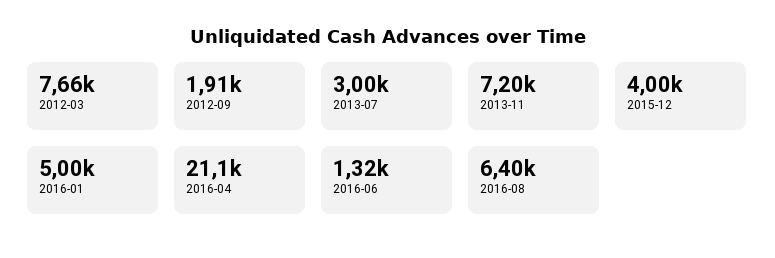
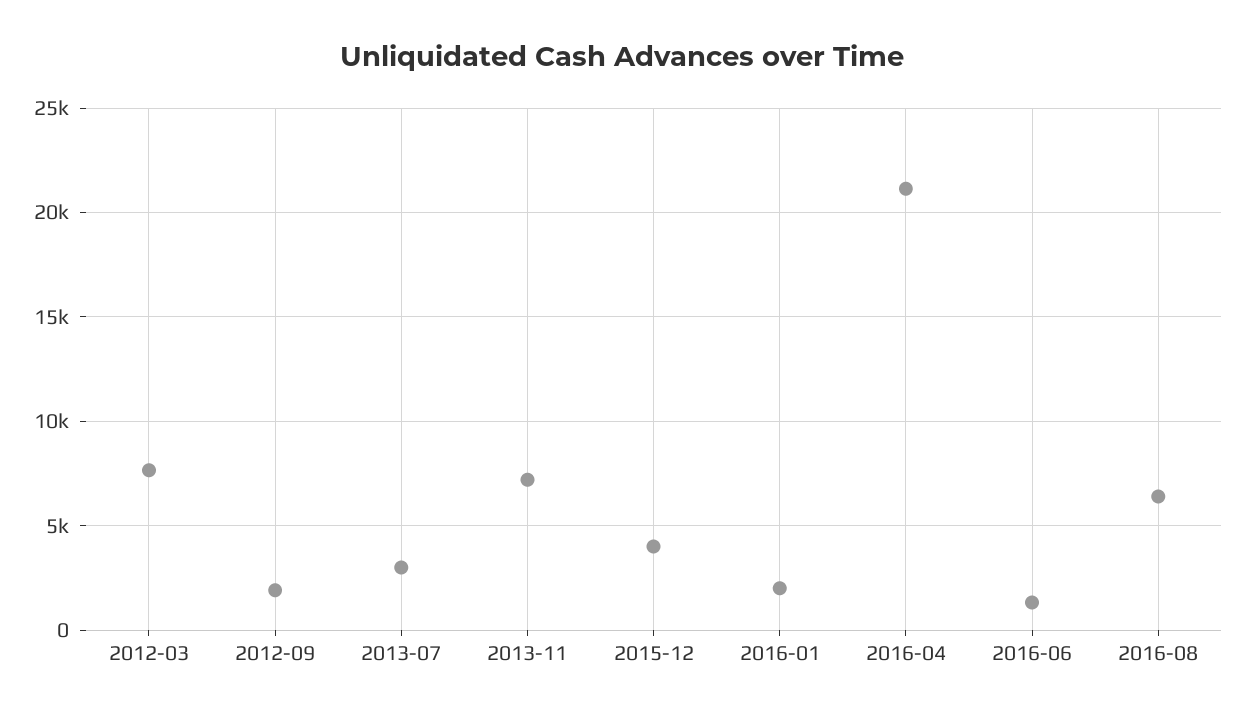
  {
    "2012-03": 7660,
    "2012-09": 1910,
    "2013-07": 3000,
    "2013-11": 7200,
    "2015-12": 4000,
-   "2016-01": 5000,
+   "2016-01": 2000,
    "2016-04": 21100,
    "2016-06": 1320,
    "2016-08": 6400
  }

